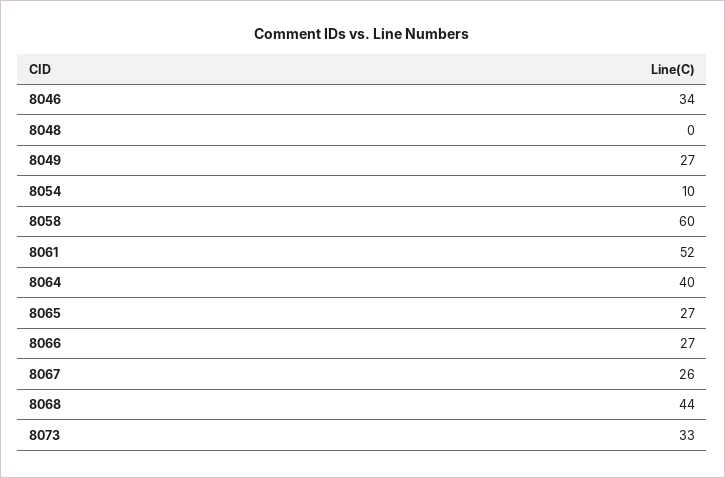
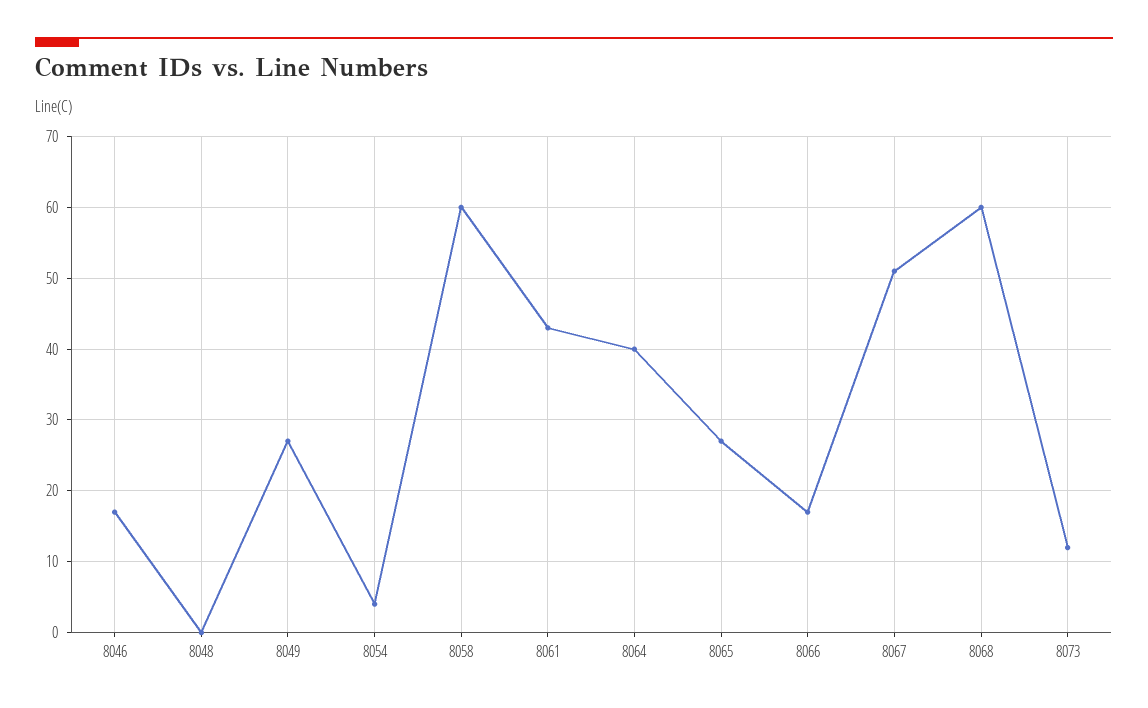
  {
-   "8046": 34,
+   "8046": 17,
    "8048": 0,
    "8049": 27,
-   "8054": 10,
+   "8054": 4,
    "8058": 60,
-   "8061": 52,
+   "8061": 43,
    "8064": 40,
    "8065": 27,
-   "8066": 27,
+   "8066": 17,
-   "8067": 26,
+   "8067": 51,
-   "8068": 44,
+   "8068": 60,
-   "8073": 33
+   "8073": 12
  }

